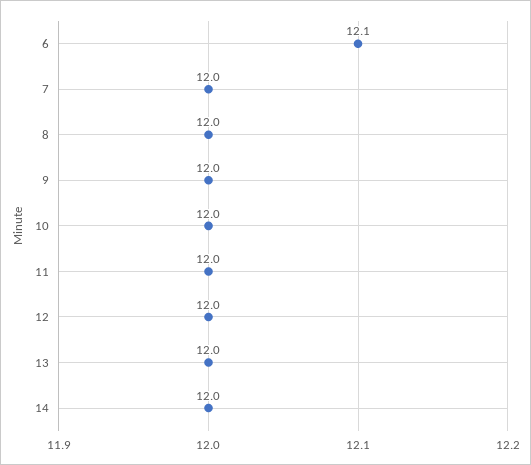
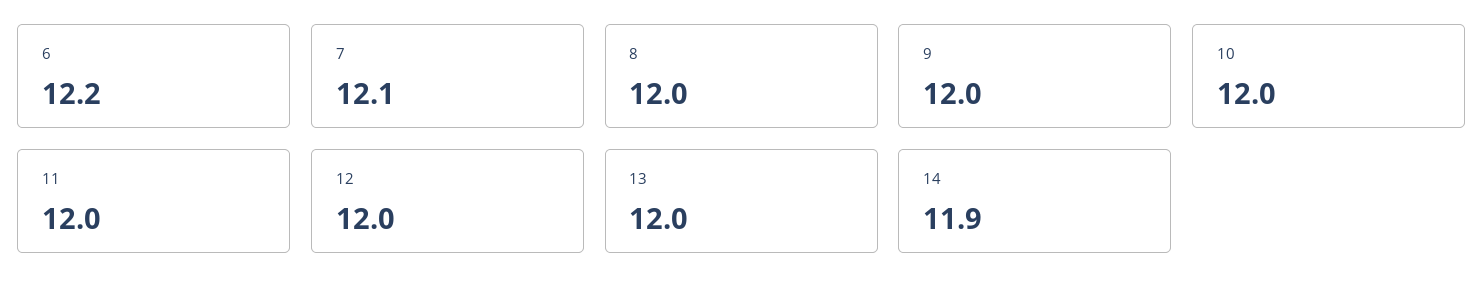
  {
-   "6": 12.1,
+   "6": 12.2,
-   "7": 12,
+   "7": 12.1,
    "8": 12,
    "9": 12,
    "10": 12,
    "11": 12,
    "12": 12,
    "13": 12,
-   "14": 12
+   "14": 11.9
  }

